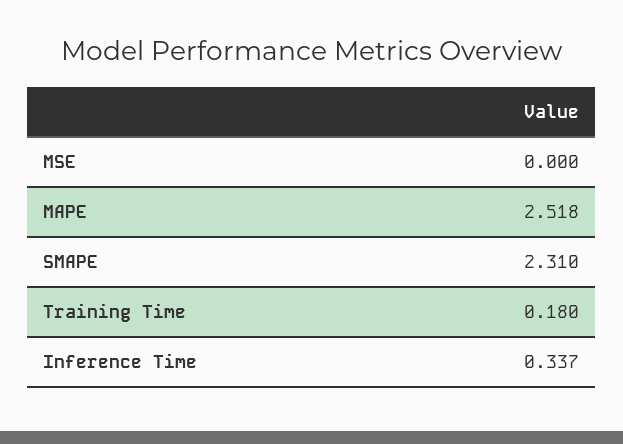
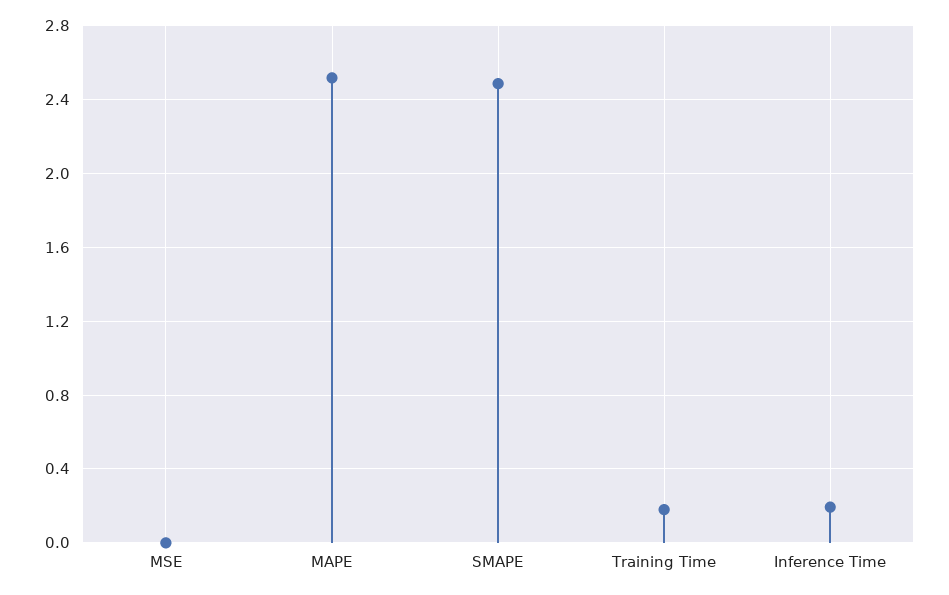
  {
    "MSE": 0,
    "MAPE": 2.518,
-   "SMAPE": 2.31,
+   "SMAPE": 2.5,
    "Training Time": 0.18,
-   "Inference Time": 0.337
+   "Inference Time": 0.2
  }

